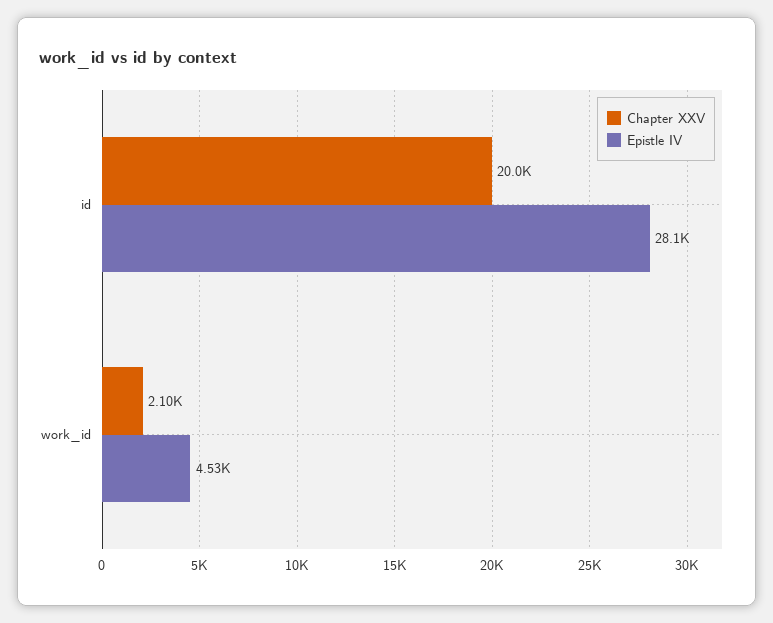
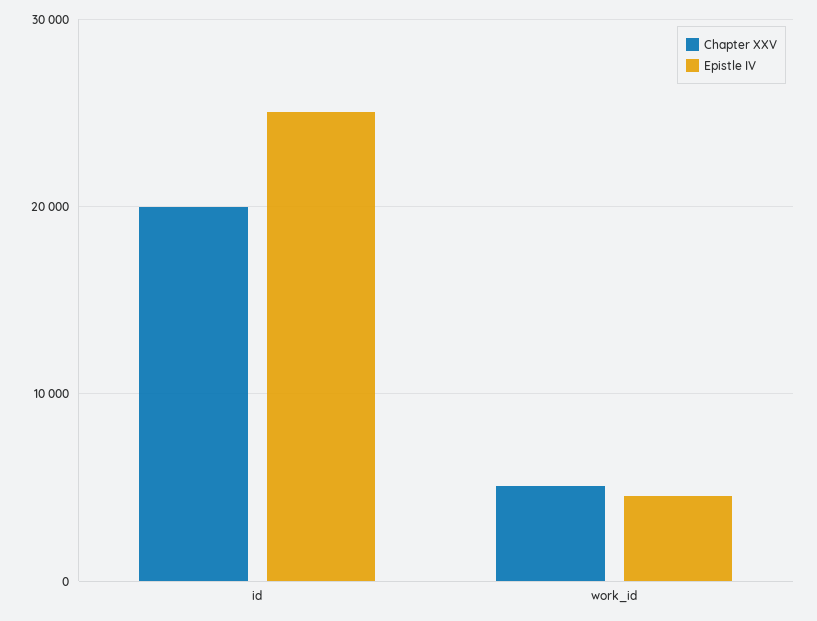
  {
    "Chapter XXV": {
      "id": 20000,
-     "work_id": 2100
+     "work_id": 5000
    },
    "Epistle IV": {
-     "id": 28100,
+     "id": 25000,
      "work_id": 4530
    }
  }

